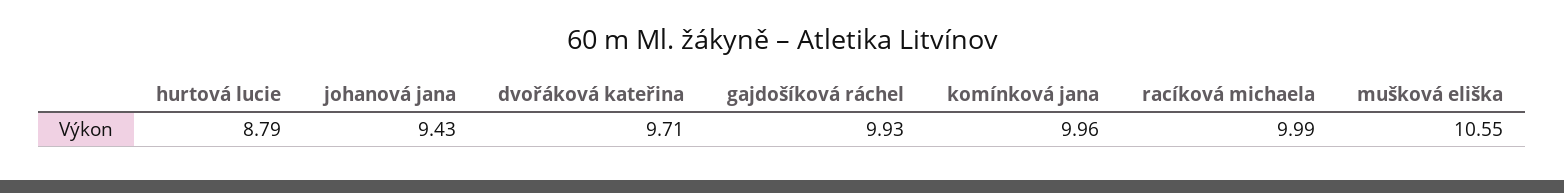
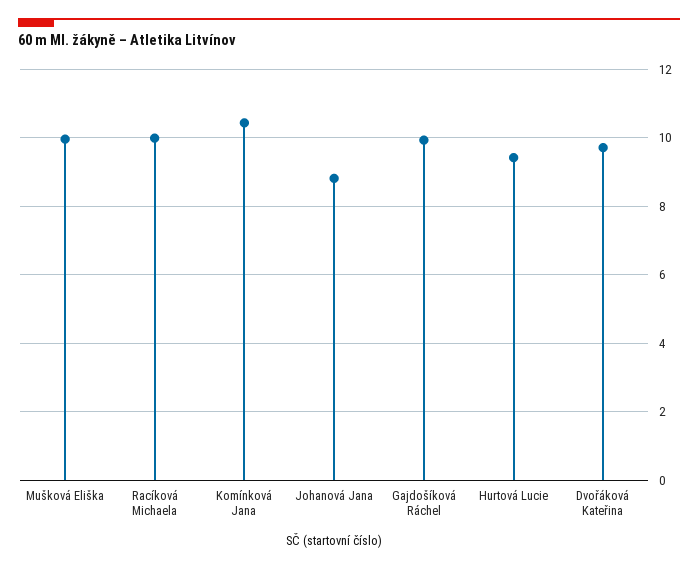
  {
-   "hurtová lucie": 8.79,
+   "hurtová lucie": 9.4,
-   "johanová jana": 9.43,
+   "johanová jana": 8.8,
    "dvořáková kateřina": 9.71,
    "gajdošíková ráchel": 9.93,
-   "komínková jana": 9.96,
+   "komínková jana": 10.4,
    "racíková michaela": 9.99,
-   "mušková eliška": 10.55
+   "mušková eliška": 10
  }

